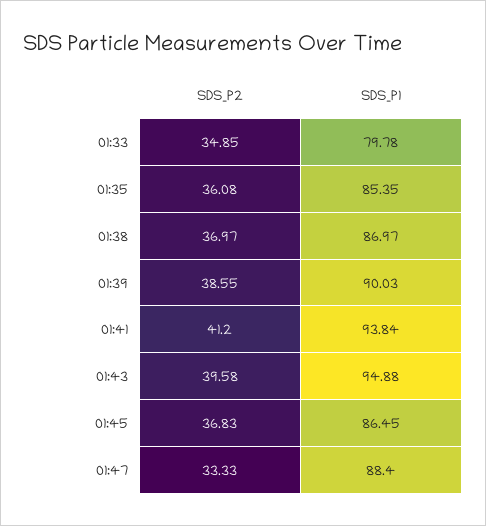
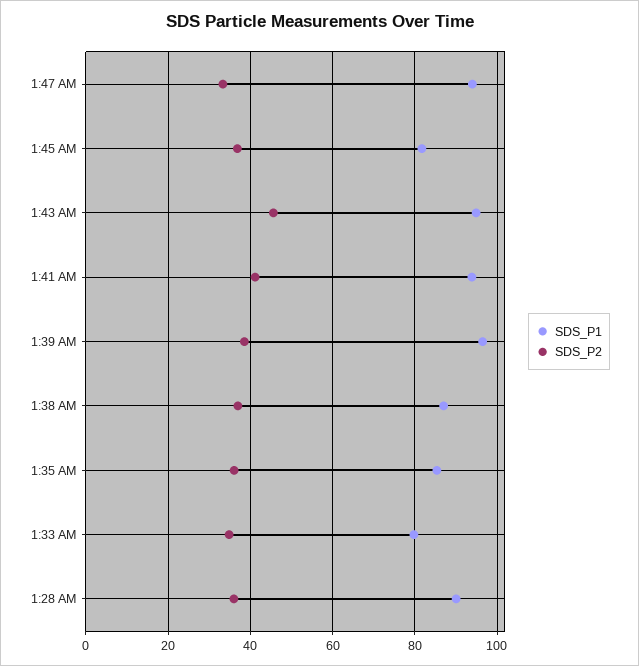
  {
    "SDS_P2": {
      "01:33": 34.85,
      "01:35": 36.08,
      "01:38": 36.97,
      "01:39": 38.55,
      "01:41": 41.2,
-     "01:43": 39.58,
+     "01:43": 46,
      "01:45": 36.83,
-     "01:47": 33.33
+     "01:47": 33.33,
+     "1:28 AM": 36
    },
    "SDS_P1": {
      "01:33": 79.78,
      "01:35": 85.35,
      "01:38": 86.97,
-     "01:39": 90.03,
+     "01:39": 96,
      "01:41": 93.84,
      "01:43": 94.88,
-     "01:45": 86.45,
+     "01:45": 82,
-     "01:47": 88.4
+     "01:47": 94,
+     "1:28 AM": 90
    }
  }

